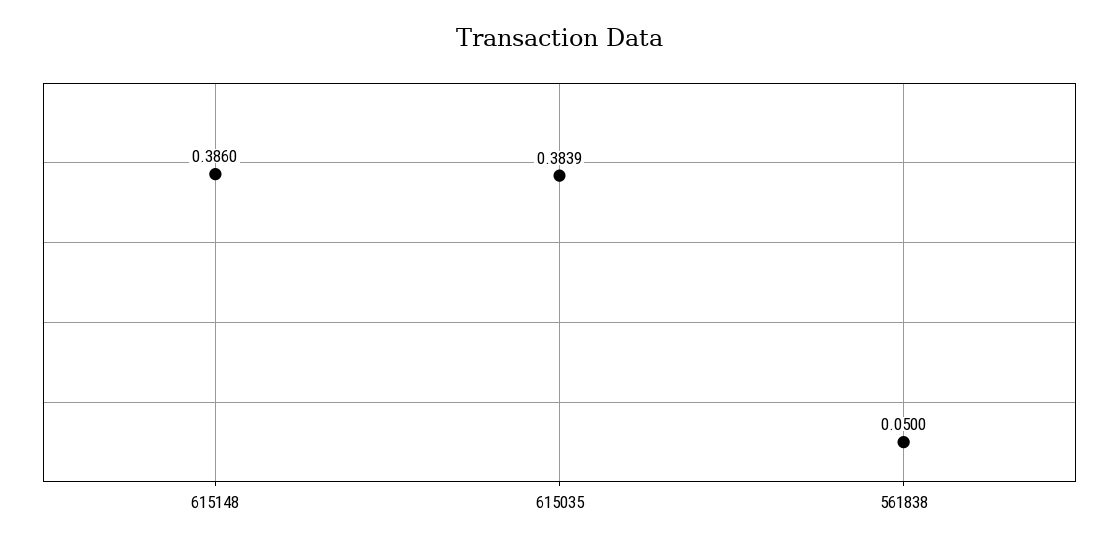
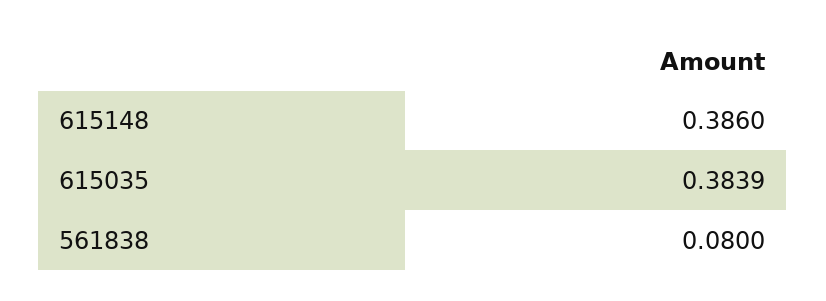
  {
    "615148": 0.386,
    "615035": 0.3839,
-   "561838": 0.05
+   "561838": 0.08
  }

